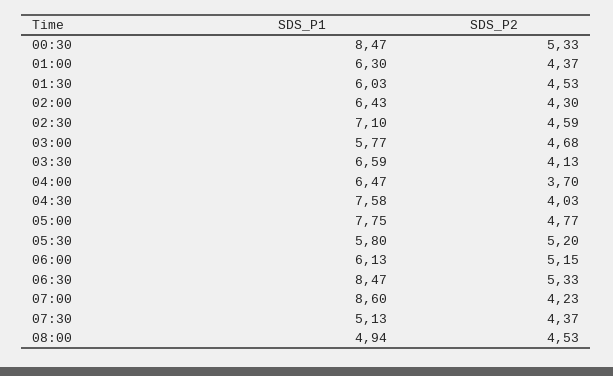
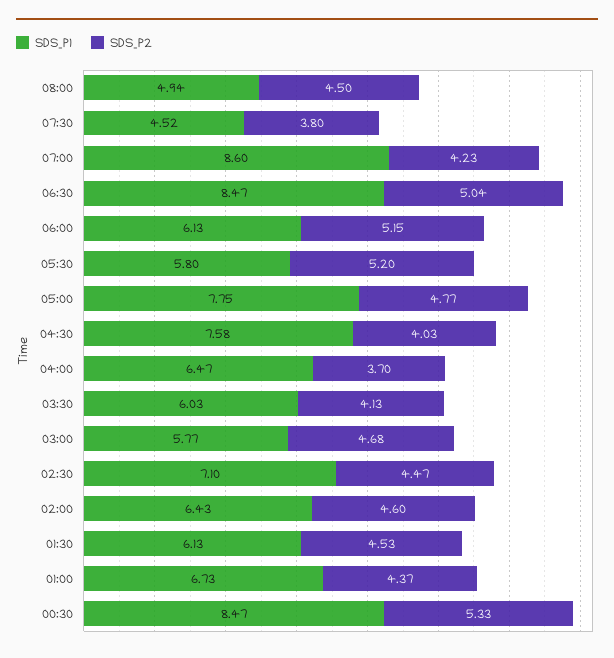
  {
    "SDS_P1": {
      "00:30": 8.47,
-     "01:00": 6.3,
+     "01:00": 6.73,
-     "01:30": 6.03,
+     "01:30": 6.13,
      "02:00": 6.43,
      "02:30": 7.1,
      "03:00": 5.77,
-     "03:30": 6.59,
+     "03:30": 6.03,
      "04:00": 6.47,
      "04:30": 7.58,
      "05:00": 7.75,
      "05:30": 5.8,
      "06:00": 6.13,
      "06:30": 8.47,
      "07:00": 8.6,
-     "07:30": 5.13,
+     "07:30": 4.52,
      "08:00": 4.94
    },
    "SDS_P2": {
      "00:30": 5.33,
      "01:00": 4.37,
      "01:30": 4.53,
-     "02:00": 4.3,
+     "02:00": 4.6,
-     "02:30": 4.59,
+     "02:30": 4.47,
      "03:00": 4.68,
      "03:30": 4.13,
      "04:00": 3.7,
      "04:30": 4.03,
      "05:00": 4.77,
      "05:30": 5.2,
      "06:00": 5.15,
-     "06:30": 5.33,
+     "06:30": 5.04,
      "07:00": 4.23,
-     "07:30": 4.37,
+     "07:30": 3.8,
-     "08:00": 4.53
+     "08:00": 4.5
    }
  }

